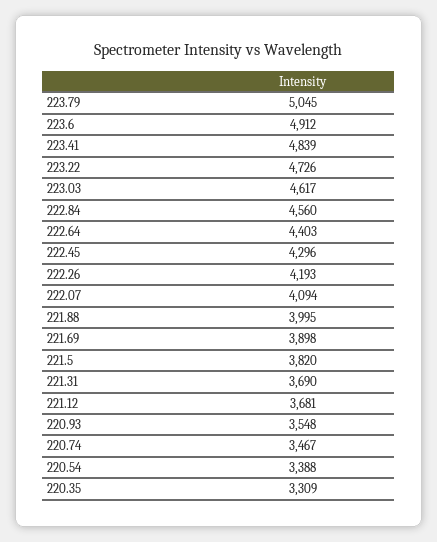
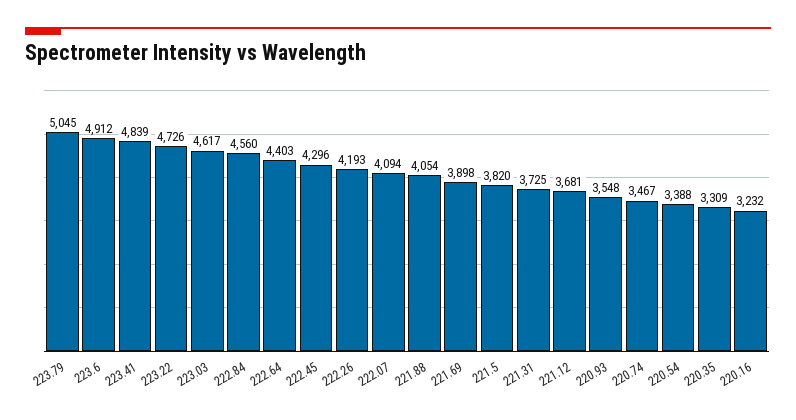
  {
    "223.79": 5045,
    "223.6": 4912,
    "223.41": 4839,
    "223.22": 4726,
    "223.03": 4617,
    "222.84": 4560,
    "222.64": 4403,
    "222.45": 4296,
    "222.26": 4193,
    "222.07": 4094,
-   "221.88": 3995,
+   "221.88": 4054,
    "221.69": 3898,
    "221.5": 3820,
-   "221.31": 3690,
+   "221.31": 3725,
    "221.12": 3681,
    "220.93": 3548,
    "220.74": 3467,
    "220.54": 3388,
-   "220.35": 3309
+   "220.35": 3309,
+   "220.16": 3232
  }

